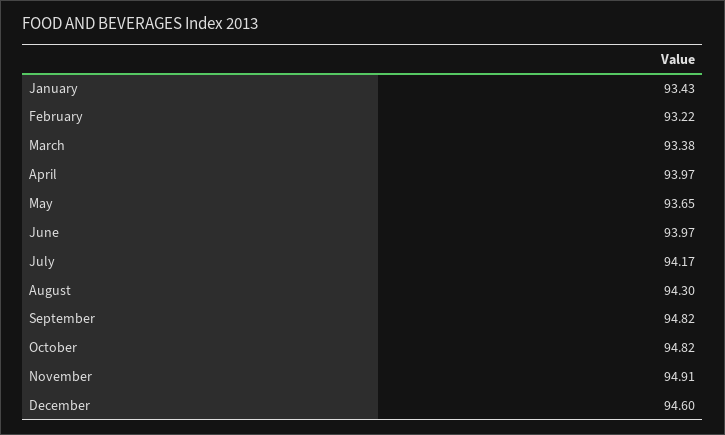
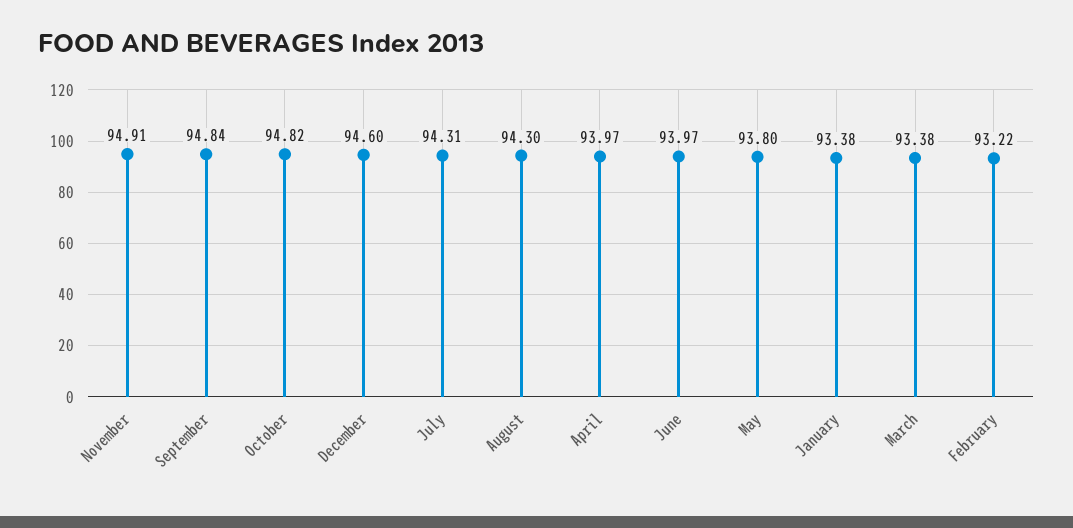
  {
-   "January": 93.43,
+   "January": 93.38,
    "February": 93.22,
    "March": 93.38,
    "April": 93.97,
-   "May": 93.65,
+   "May": 93.8,
    "June": 93.97,
-   "July": 94.17,
+   "July": 94.31,
    "August": 94.3,
-   "September": 94.82,
+   "September": 94.84,
    "October": 94.82,
    "November": 94.91,
    "December": 94.6
  }

